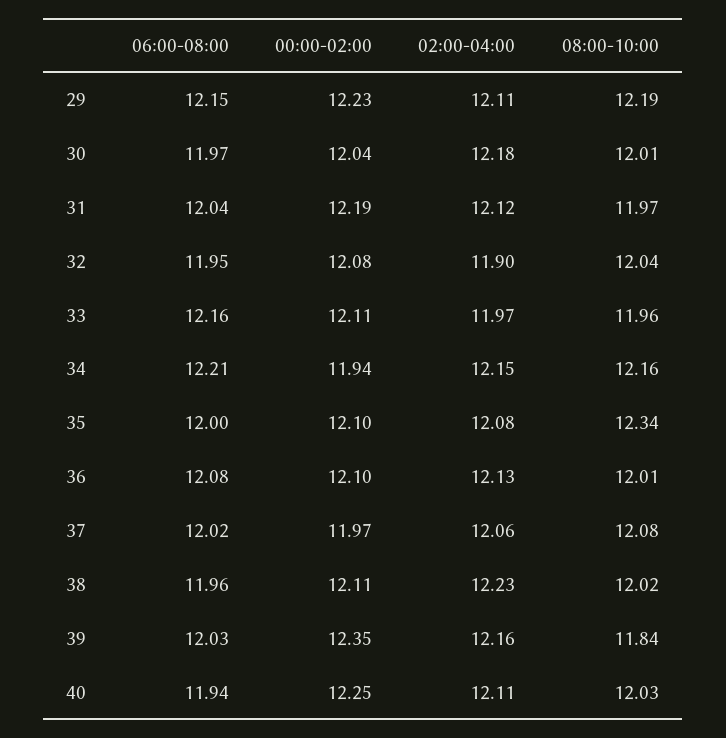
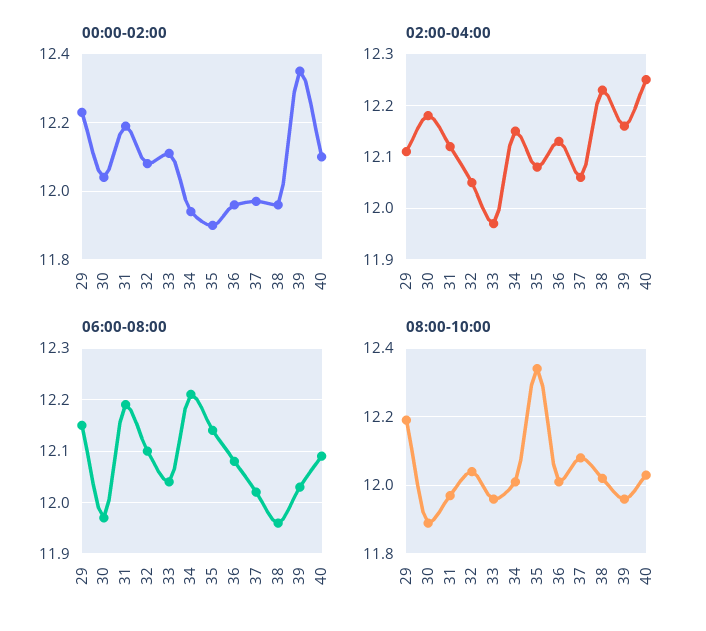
  {
    "06:00-08:00": {
      "29": 12.15,
      "30": 11.97,
-     "31": 12.04,
+     "31": 12.2,
-     "32": 11.95,
+     "32": 12.1,
-     "33": 12.16,
+     "33": 12.05,
      "34": 12.21,
-     "35": 12,
+     "35": 12.15,
      "36": 12.08,
      "37": 12.02,
      "38": 11.96,
      "39": 12.03,
-     "40": 11.94
+     "40": 12.1
    },
    "00:00-02:00": {
      "29": 12.23,
      "30": 12.04,
      "31": 12.19,
      "32": 12.08,
      "33": 12.11,
      "34": 11.94,
-     "35": 12.1,
+     "35": 11.9,
-     "36": 12.1,
+     "36": 11.95,
      "37": 11.97,
-     "38": 12.11,
+     "38": 11.95,
      "39": 12.35,
-     "40": 12.25
+     "40": 12.1
    },
    "02:00-04:00": {
      "29": 12.11,
      "30": 12.18,
      "31": 12.12,
-     "32": 11.9,
+     "32": 12.05,
      "33": 11.97,
      "34": 12.15,
      "35": 12.08,
      "36": 12.13,
      "37": 12.06,
      "38": 12.23,
      "39": 12.16,
-     "40": 12.11
+     "40": 12.25
    },
    "08:00-10:00": {
      "29": 12.19,
-     "30": 12.01,
+     "30": 11.9,
      "31": 11.97,
      "32": 12.04,
      "33": 11.96,
-     "34": 12.16,
+     "34": 12,
      "35": 12.34,
      "36": 12.01,
      "37": 12.08,
      "38": 12.02,
-     "39": 11.84,
+     "39": 11.95,
      "40": 12.03
    }
  }

